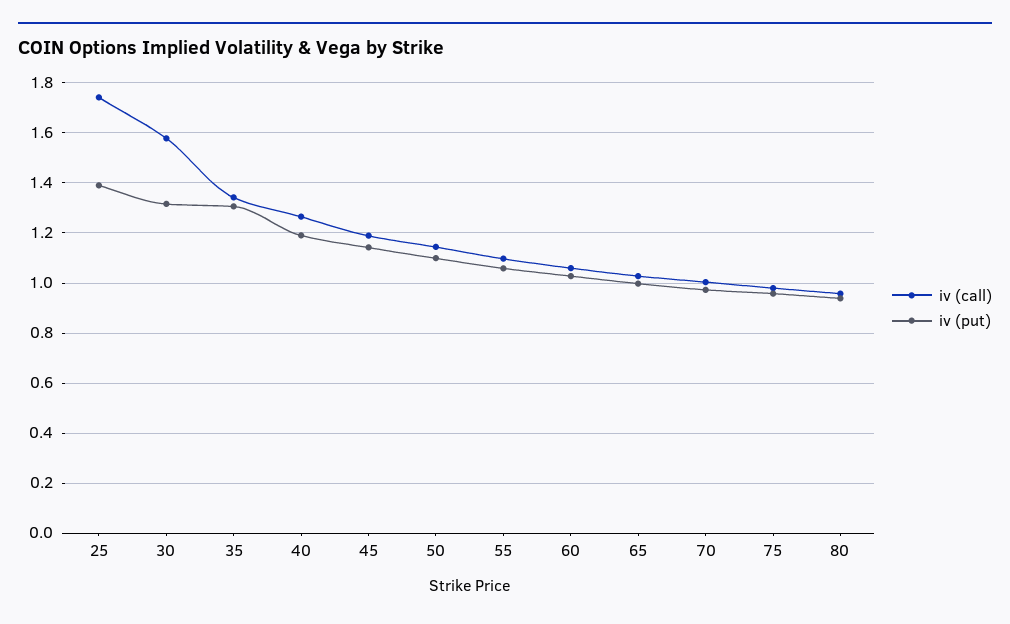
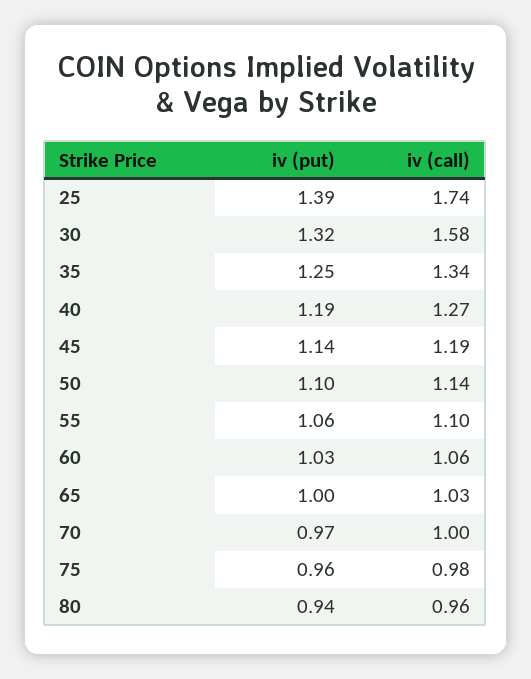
  {
    "iv (call)": {
      "25": 1.74,
      "30": 1.58,
      "35": 1.34,
      "40": 1.27,
      "45": 1.19,
      "50": 1.14,
      "55": 1.1,
      "60": 1.06,
      "65": 1.03,
      "70": 1,
      "75": 0.98,
      "80": 0.96
    },
    "iv (put)": {
      "25": 1.39,
      "30": 1.32,
-     "35": 1.3,
+     "35": 1.25,
      "40": 1.19,
      "45": 1.14,
      "50": 1.1,
      "55": 1.06,
      "60": 1.03,
      "65": 1,
      "70": 0.97,
      "75": 0.96,
      "80": 0.94
    }
  }

